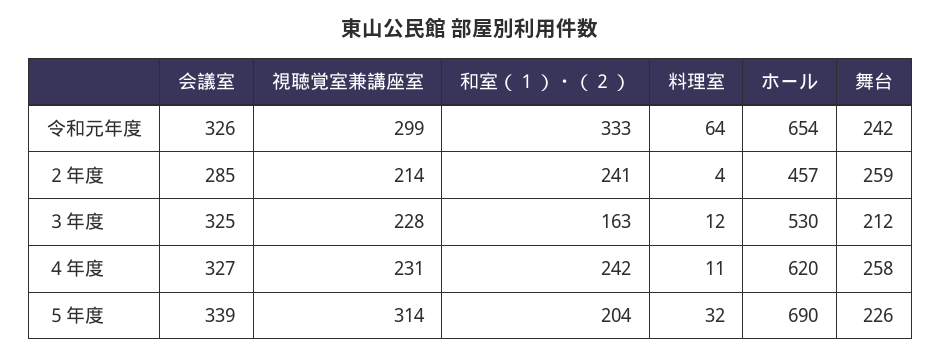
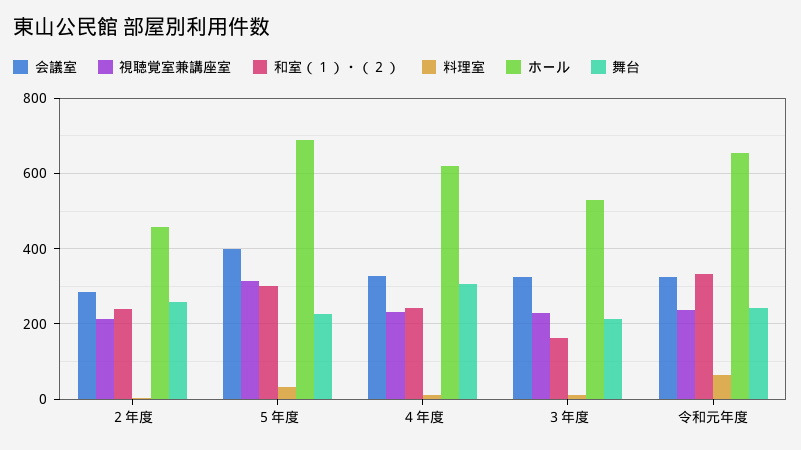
  {
    "会議室": {
      "令和元年度": 326,
      "２年度": 285,
      "３年度": 325,
      "４年度": 327,
-     "５年度": 339
+     "５年度": 400
    },
    "視聴覚室兼講座室": {
-     "令和元年度": 299,
+     "令和元年度": 240,
      "２年度": 214,
      "３年度": 228,
      "４年度": 231,
      "５年度": 314
    },
    "和室（１）・（２）": {
      "令和元年度": 333,
      "２年度": 241,
      "３年度": 163,
      "４年度": 242,
-     "５年度": 204
+     "５年度": 300
    },
    "料理室": {
      "令和元年度": 64,
      "２年度": 4,
      "３年度": 12,
      "４年度": 11,
      "５年度": 32
    },
    "ホール": {
      "令和元年度": 654,
      "２年度": 457,
      "３年度": 530,
      "４年度": 620,
      "５年度": 690
    },
    "舞台": {
      "令和元年度": 242,
      "２年度": 259,
      "３年度": 212,
-     "４年度": 258,
+     "４年度": 300,
      "５年度": 226
    }
  }

